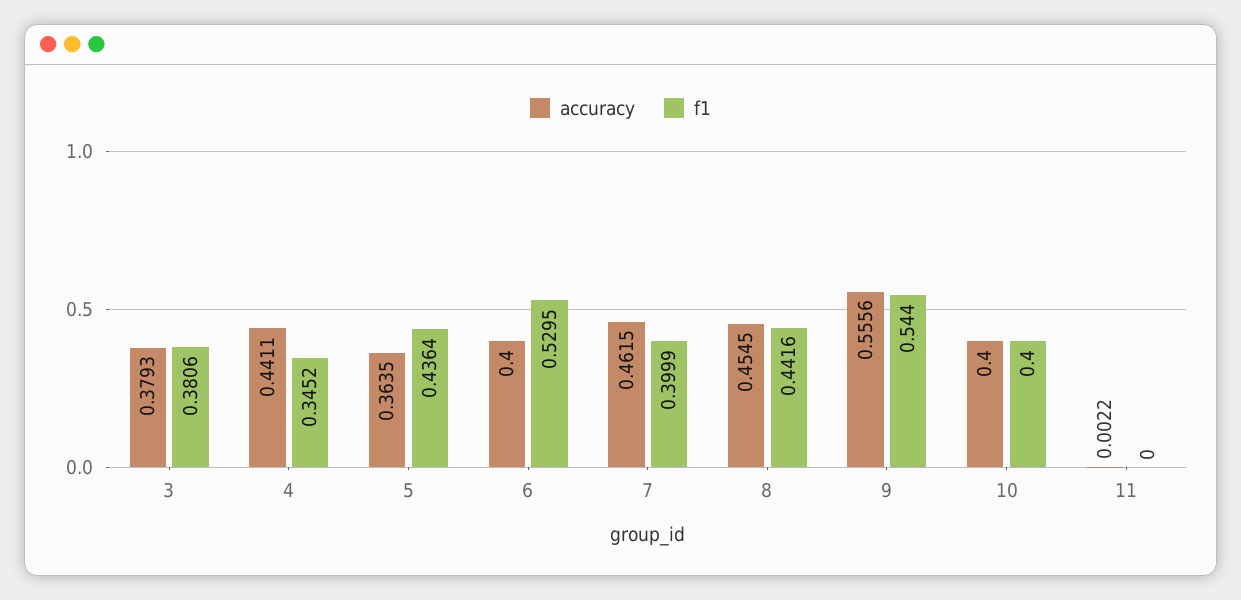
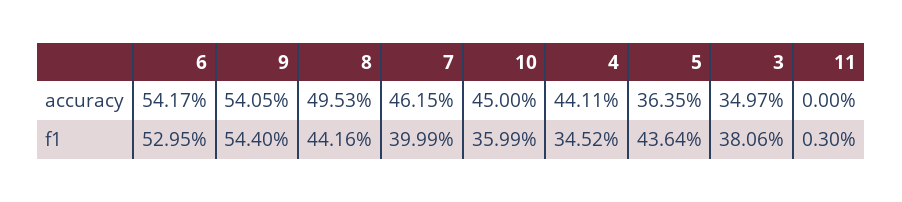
  {
    "accuracy": {
-     "3": 0.3793,
+     "3": 0.3497,
      "4": 0.4411,
      "5": 0.3635,
-     "6": 0.4,
+     "6": 0.5417,
      "7": 0.4615,
-     "8": 0.4545,
+     "8": 0.4953,
-     "9": 0.5556,
+     "9": 0.5405,
-     "10": 0.4,
+     "10": 0.45,
-     "11": 0.0022
+     "11": 0
    },
    "f1": {
      "3": 0.3806,
      "4": 0.3452,
      "5": 0.4364,
      "6": 0.5295,
      "7": 0.3999,
      "8": 0.4416,
      "9": 0.544,
-     "10": 0.4,
+     "10": 0.3599,
-     "11": 0
+     "11": 0.003
    }
  }

